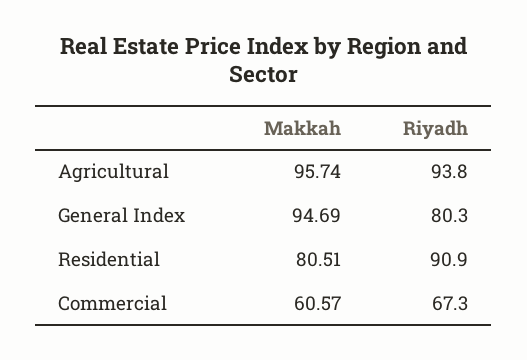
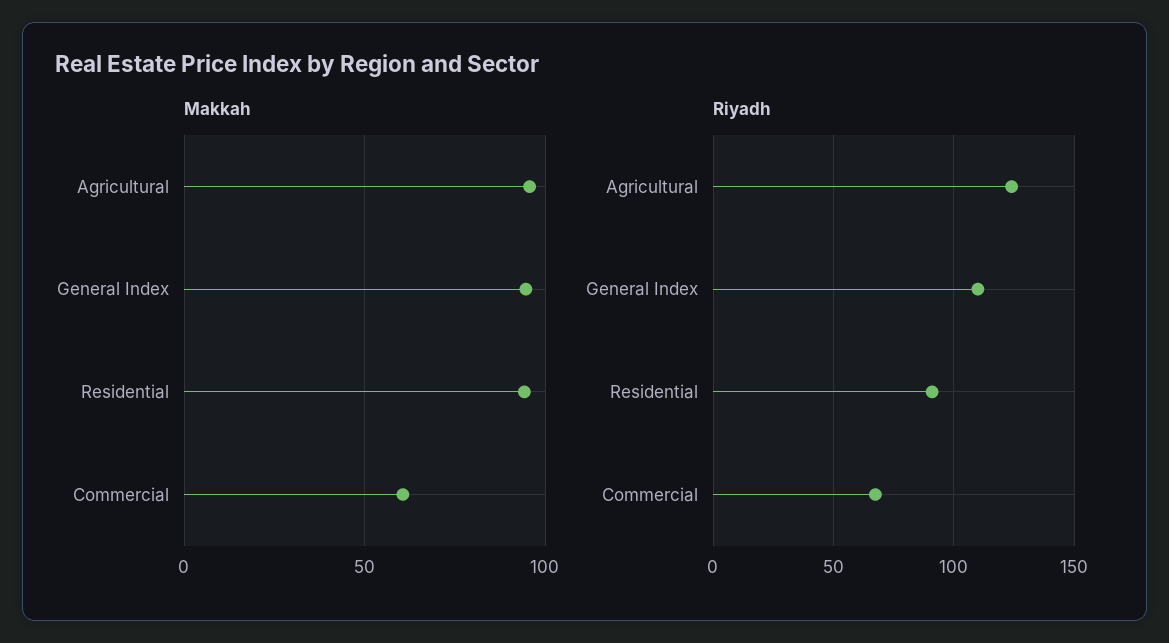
  {
    "Makkah": {
      "Agricultural": 95.74,
      "General Index": 94.69,
-     "Residential": 80.51,
+     "Residential": 95,
      "Commercial": 60.57
    },
    "Riyadh": {
-     "Agricultural": 93.8,
+     "Agricultural": 125,
-     "General Index": 80.3,
+     "General Index": 110,
      "Residential": 90.9,
      "Commercial": 67.3
    }
  }

